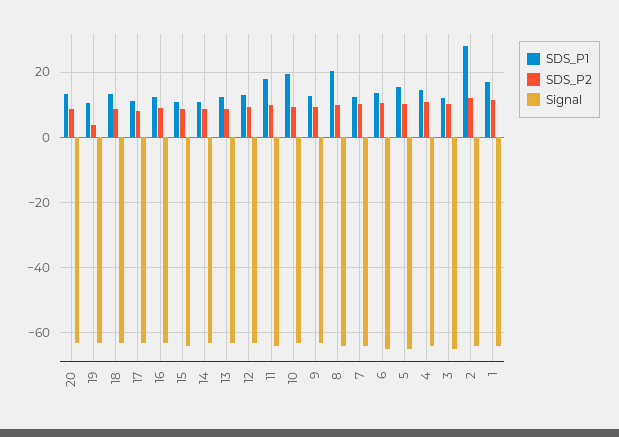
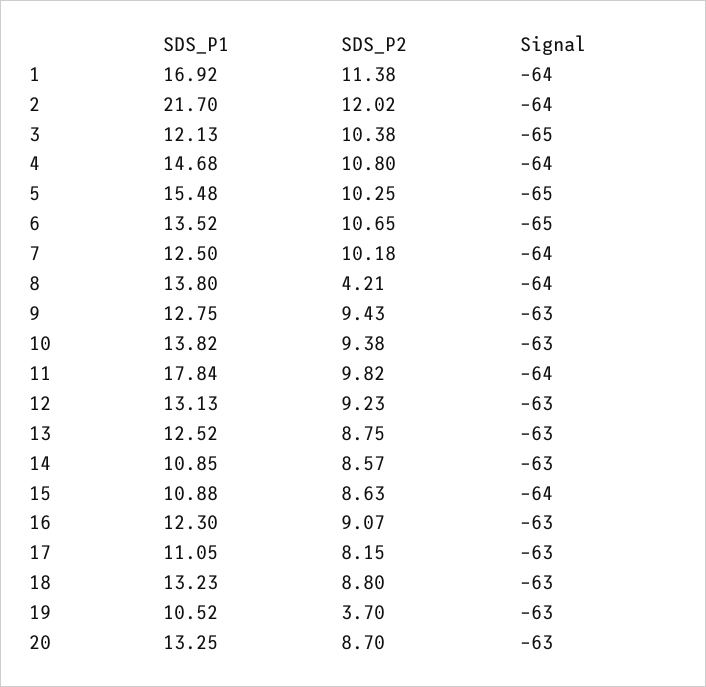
  {
    "SDS_P1": {
      "20": 13.25,
      "19": 10.52,
      "18": 13.23,
      "17": 11.05,
      "16": 12.3,
      "15": 10.88,
      "14": 10.85,
      "13": 12.52,
      "12": 13.13,
      "11": 17.84,
-     "10": 20,
+     "10": 13.82,
      "9": 12.75,
-     "8": 20,
+     "8": 13.8,
      "7": 12.5,
      "6": 13.52,
      "5": 15.48,
      "4": 14.68,
      "3": 12.13,
-     "2": 28,
+     "2": 21.7,
      "1": 16.92
    },
    "SDS_P2": {
      "20": 8.7,
      "19": 3.7,
      "18": 8.8,
      "17": 8.15,
      "16": 9.07,
      "15": 8.63,
      "14": 8.57,
      "13": 8.75,
      "12": 9.23,
      "11": 9.82,
      "10": 9.38,
      "9": 9.43,
-     "8": 10,
+     "8": 4.21,
      "7": 10.18,
      "6": 10.65,
      "5": 10.25,
      "4": 10.8,
      "3": 10.38,
      "2": 12.02,
      "1": 11.38
    },
    "Signal": {
      "20": -63,
      "19": -63,
      "18": -63,
      "17": -63,
      "16": -63,
      "15": -64,
      "14": -63,
      "13": -63,
      "12": -63,
      "11": -64,
      "10": -63,
      "9": -63,
      "8": -64,
      "7": -64,
      "6": -65,
      "5": -65,
      "4": -64,
      "3": -65,
      "2": -64,
      "1": -64
    }
  }

